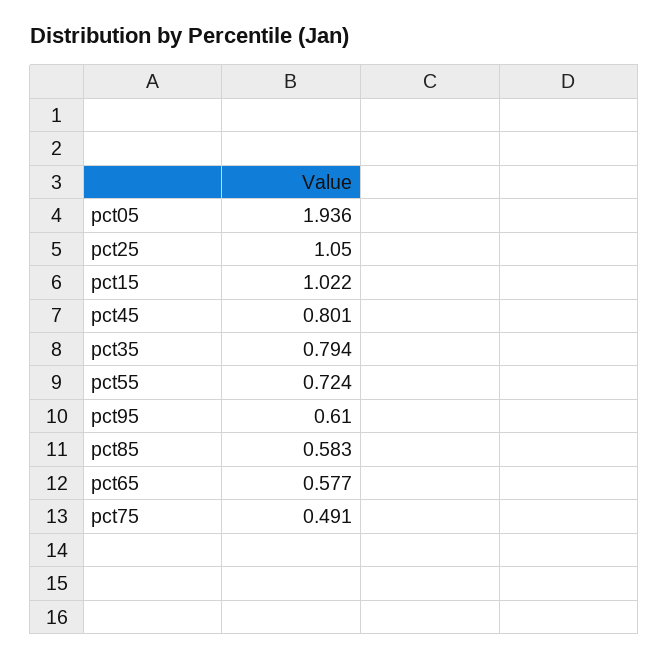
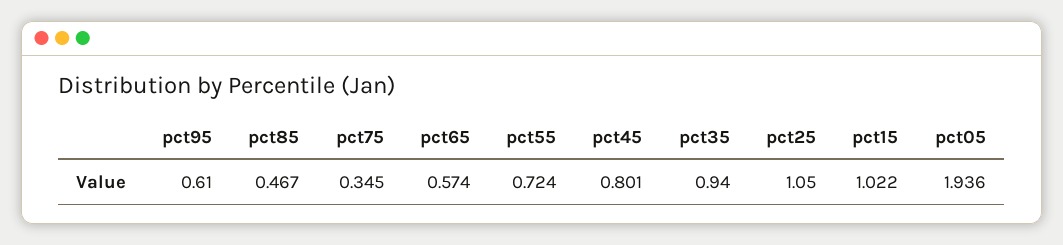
  {
    "pct05": 1.936,
    "pct25": 1.05,
    "pct15": 1.022,
    "pct45": 0.801,
-   "pct35": 0.794,
+   "pct35": 0.94,
    "pct55": 0.724,
    "pct95": 0.61,
-   "pct85": 0.583,
+   "pct85": 0.467,
-   "pct65": 0.577,
+   "pct65": 0.574,
-   "pct75": 0.491
+   "pct75": 0.345
  }

